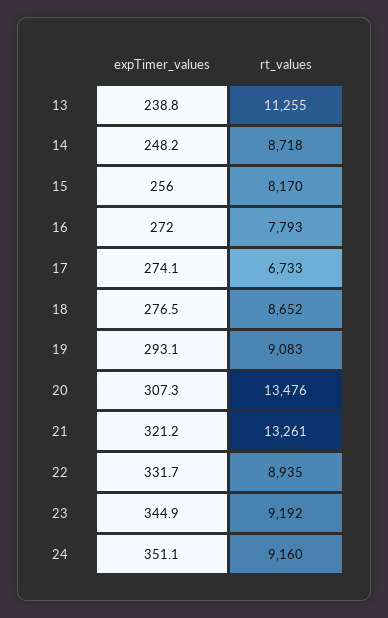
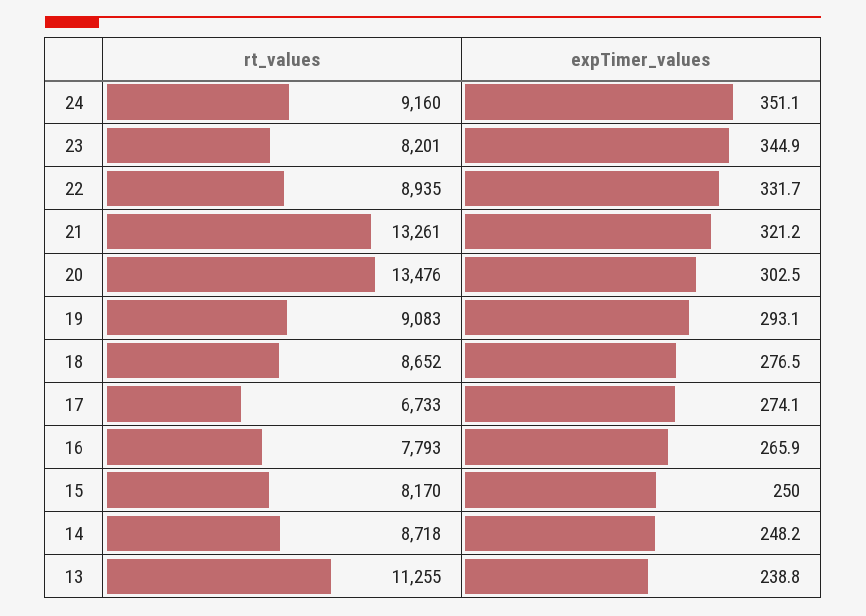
  {
    "expTimer_values": {
      "13": 238.8,
      "14": 248.2,
-     "15": 256,
+     "15": 250,
-     "16": 272,
+     "16": 265.9,
      "17": 274.1,
      "18": 276.5,
      "19": 293.1,
-     "20": 307.3,
+     "20": 302.5,
      "21": 321.2,
      "22": 331.7,
      "23": 344.9,
      "24": 351.1
    },
    "rt_values": {
      "13": 11255,
      "14": 8718,
      "15": 8170,
      "16": 7793,
      "17": 6733,
      "18": 8652,
      "19": 9083,
      "20": 13476,
      "21": 13261,
      "22": 8935,
-     "23": 9192,
+     "23": 8201,
      "24": 9160
    }
  }

